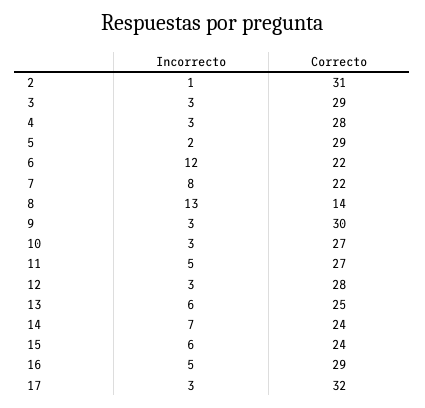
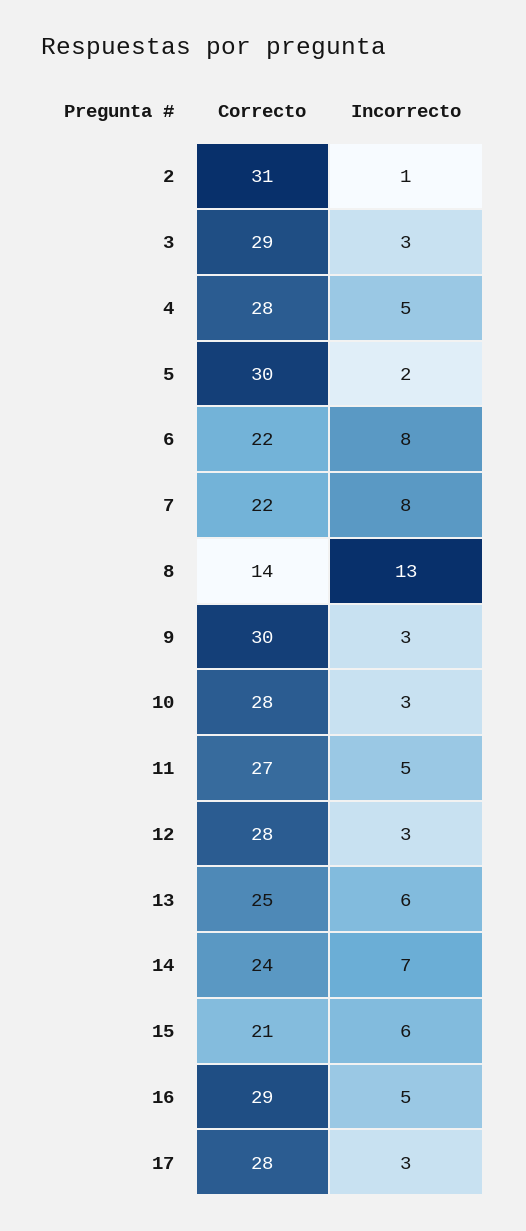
  {
    "Incorrecto": {
      "2": 1,
      "3": 3,
-     "4": 3,
+     "4": 5,
      "5": 2,
-     "6": 12,
+     "6": 8,
      "7": 8,
      "8": 13,
      "9": 3,
      "10": 3,
      "11": 5,
      "12": 3,
      "13": 6,
      "14": 7,
      "15": 6,
      "16": 5,
      "17": 3
    },
    "Correcto": {
      "2": 31,
      "3": 29,
      "4": 28,
-     "5": 29,
+     "5": 30,
      "6": 22,
      "7": 22,
      "8": 14,
      "9": 30,
-     "10": 27,
+     "10": 28,
      "11": 27,
      "12": 28,
      "13": 25,
      "14": 24,
-     "15": 24,
+     "15": 21,
      "16": 29,
-     "17": 32
+     "17": 28
    }
  }

